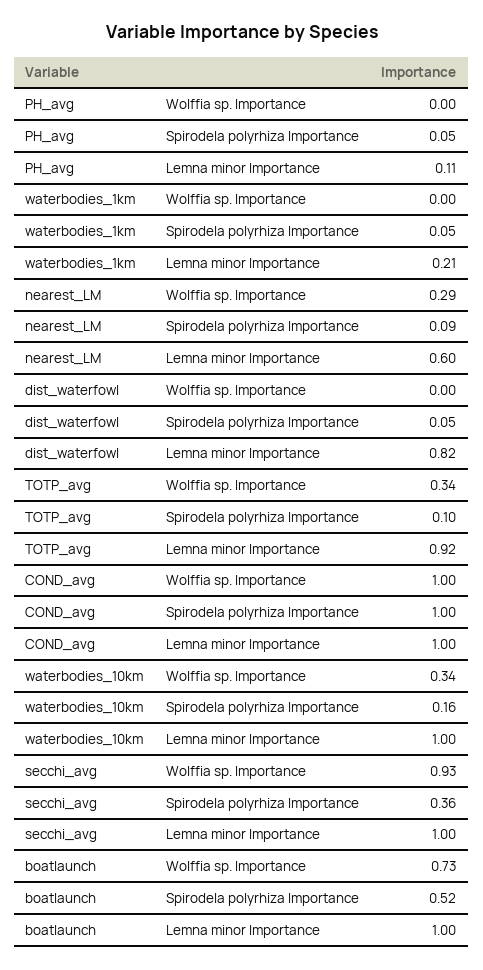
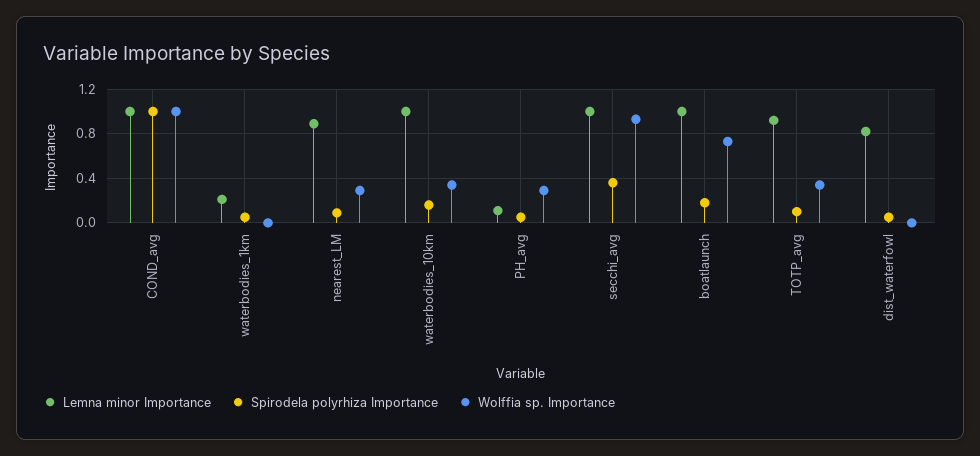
  {
    "Wolffia sp. Importance": {
-     "PH_avg": 0,
+     "PH_avg": 0.3,
      "waterbodies_1km": 0,
      "nearest_LM": 0.29,
      "dist_waterfowl": 0,
      "TOTP_avg": 0.34,
      "COND_avg": 1,
      "waterbodies_10km": 0.34,
      "secchi_avg": 0.93,
      "boatlaunch": 0.73
    },
    "Spirodela polyrhiza Importance": {
      "PH_avg": 0.05,
      "waterbodies_1km": 0.05,
      "nearest_LM": 0.09,
      "dist_waterfowl": 0.05,
      "TOTP_avg": 0.1,
      "COND_avg": 1,
      "waterbodies_10km": 0.16,
      "secchi_avg": 0.36,
-     "boatlaunch": 0.52
+     "boatlaunch": 0.2
    },
    "Lemna minor Importance": {
      "PH_avg": 0.11,
      "waterbodies_1km": 0.21,
-     "nearest_LM": 0.6,
+     "nearest_LM": 0.9,
      "dist_waterfowl": 0.82,
      "TOTP_avg": 0.92,
      "COND_avg": 1,
      "waterbodies_10km": 1,
      "secchi_avg": 1,
      "boatlaunch": 1
    }
  }

